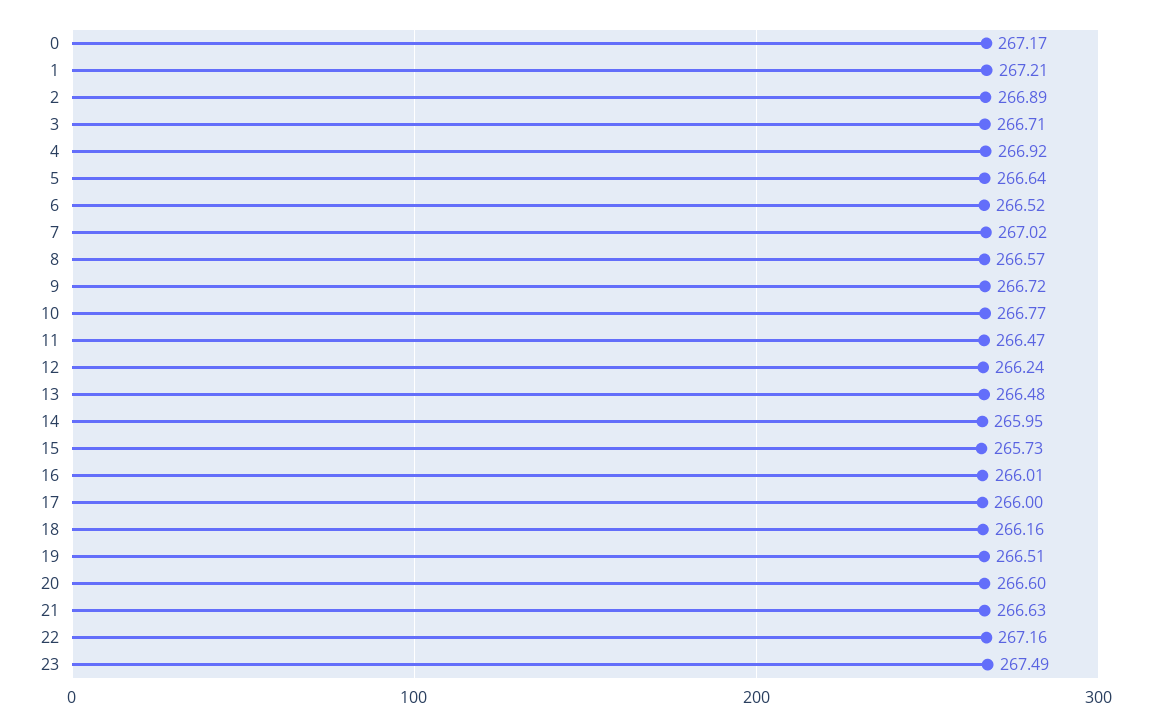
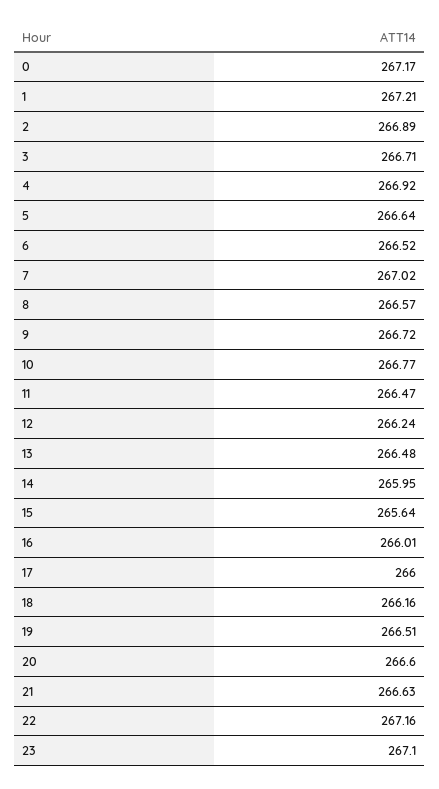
  {
    "0": 267.17,
    "1": 267.21,
    "2": 266.89,
    "3": 266.71,
    "4": 266.92,
    "5": 266.64,
    "6": 266.52,
    "7": 267.02,
    "8": 266.57,
    "9": 266.72,
    "10": 266.77,
    "11": 266.47,
    "12": 266.24,
    "13": 266.48,
    "14": 265.95,
-   "15": 265.73,
+   "15": 265.64,
    "16": 266.01,
    "17": 266,
    "18": 266.16,
    "19": 266.51,
    "20": 266.6,
    "21": 266.63,
    "22": 267.16,
-   "23": 267.49
+   "23": 267.1
  }

